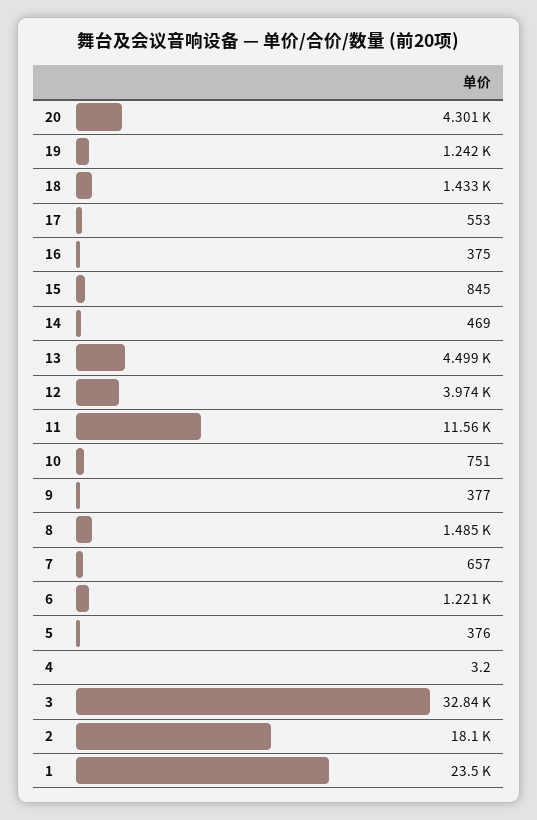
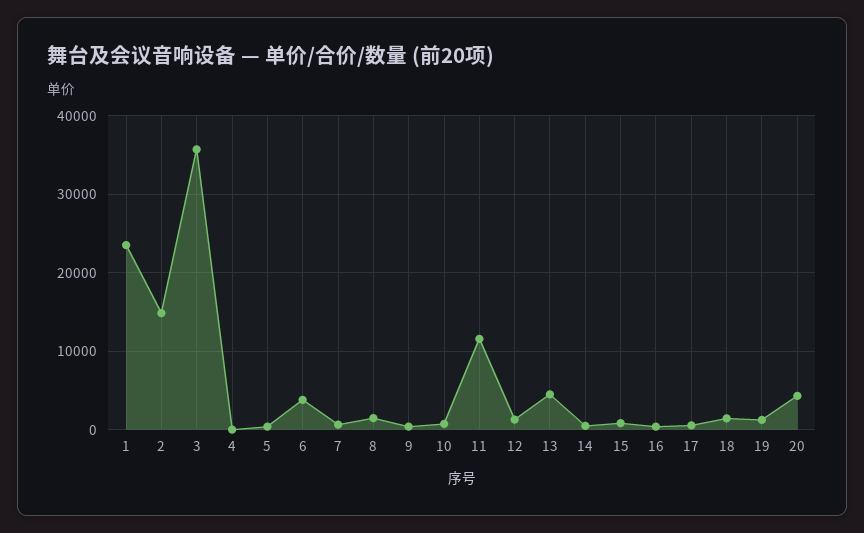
  {
    "20": 4301,
    "19": 1242,
    "18": 1433,
    "17": 553,
    "16": 375,
    "15": 845,
    "14": 469,
    "13": 4499,
-   "12": 3974,
+   "12": 1000,
    "11": 11560,
    "10": 751,
    "9": 377,
    "8": 1485,
    "7": 657,
-   "6": 1221,
+   "6": 4000,
    "5": 376,
    "4": 3.2,
-   "3": 32840,
+   "3": 36000,
-   "2": 18100,
+   "2": 15000,
    "1": 23500
  }

